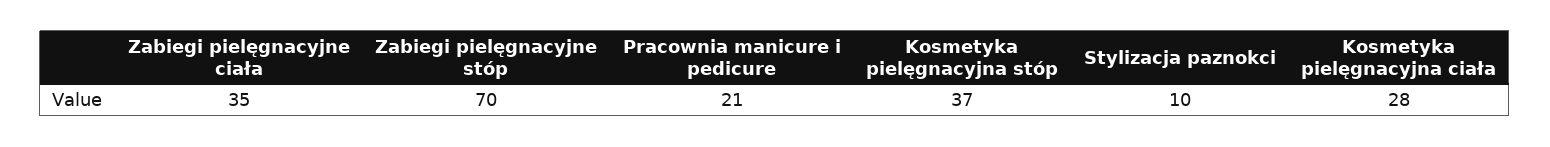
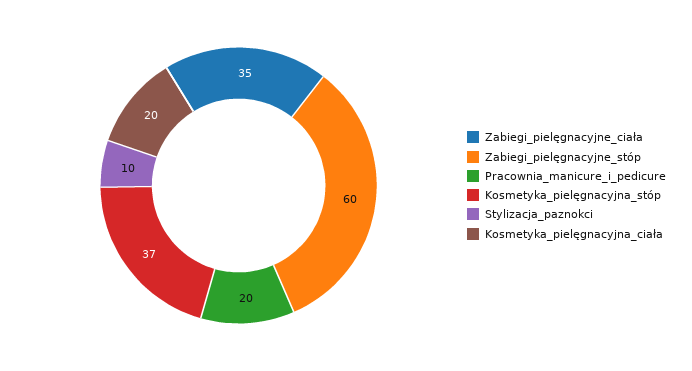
  {
    "Zabiegi pielęgnacyjne ciała": 35,
-   "Zabiegi pielęgnacyjne stóp": 70,
+   "Zabiegi pielęgnacyjne stóp": 60,
-   "Pracownia manicure i pedicure": 21,
+   "Pracownia manicure i pedicure": 20,
    "Kosmetyka pielęgnacyjna stóp": 37,
    "Stylizacja paznokci": 10,
-   "Kosmetyka pielęgnacyjna ciała": 28
+   "Kosmetyka pielęgnacyjna ciała": 20
  }

